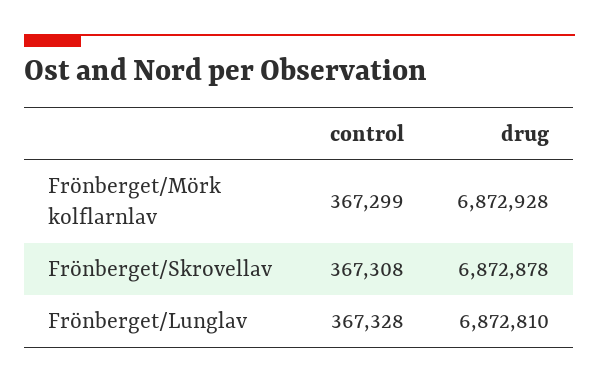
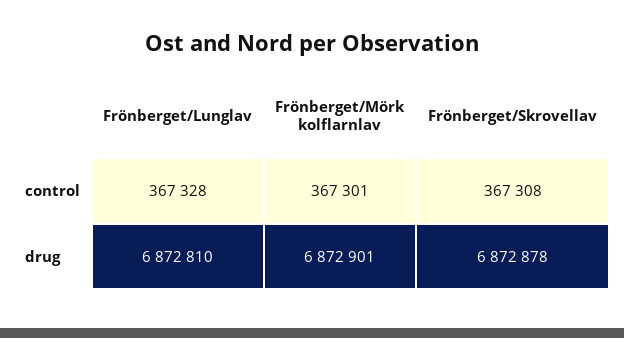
  {
    "control": {
-     "Frönberget/Mörk kolflarnlav": 367299,
+     "Frönberget/Mörk kolflarnlav": 367301,
      "Frönberget/Skrovellav": 367308,
      "Frönberget/Lunglav": 367328
    },
    "drug": {
-     "Frönberget/Mörk kolflarnlav": 6872928,
+     "Frönberget/Mörk kolflarnlav": 6872901,
      "Frönberget/Skrovellav": 6872878,
      "Frönberget/Lunglav": 6872810
    }
  }

